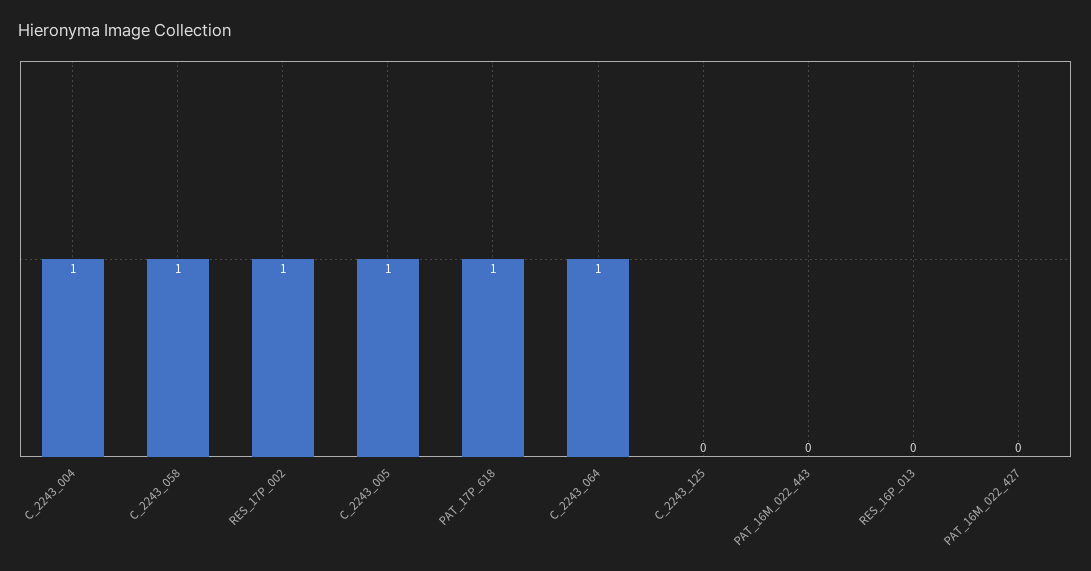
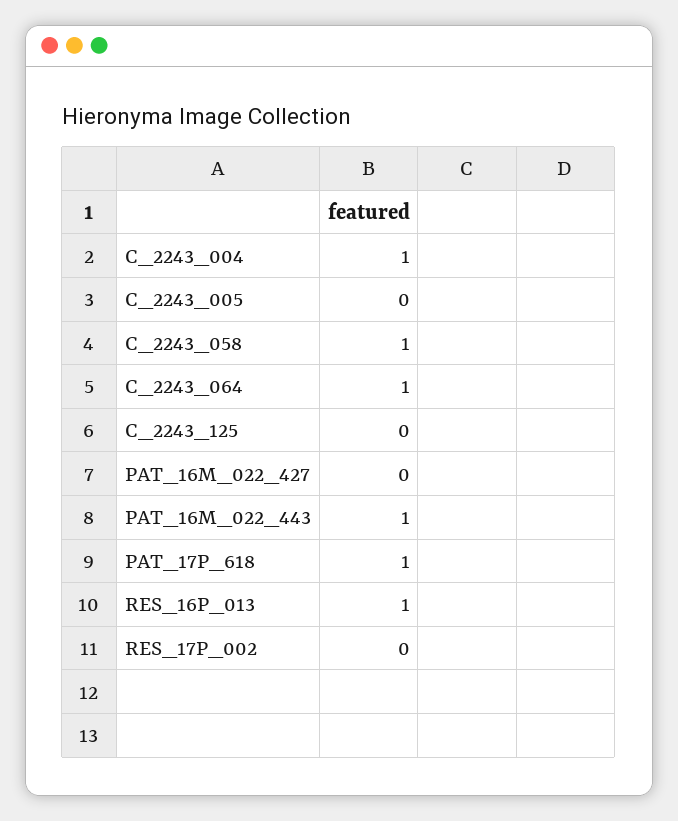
  {
    "C_2243_004": 1,
    "C_2243_058": 1,
-   "RES_17P_002": 1,
+   "RES_17P_002": 0,
-   "C_2243_005": 1,
+   "C_2243_005": 0,
    "PAT_17P_618": 1,
    "C_2243_064": 1,
    "C_2243_125": 0,
-   "PAT_16M_022_443": 0,
+   "PAT_16M_022_443": 1,
-   "RES_16P_013": 0,
+   "RES_16P_013": 1,
    "PAT_16M_022_427": 0
  }

